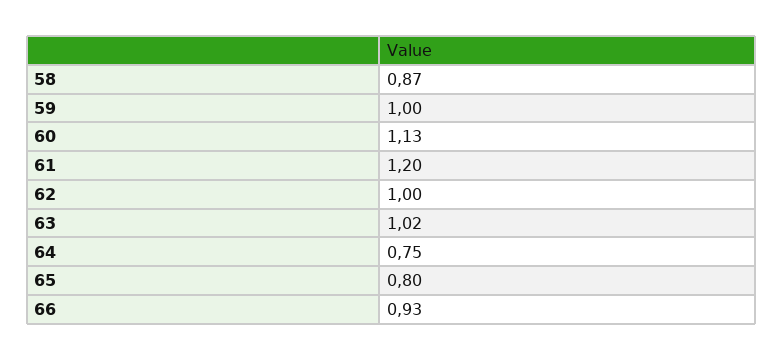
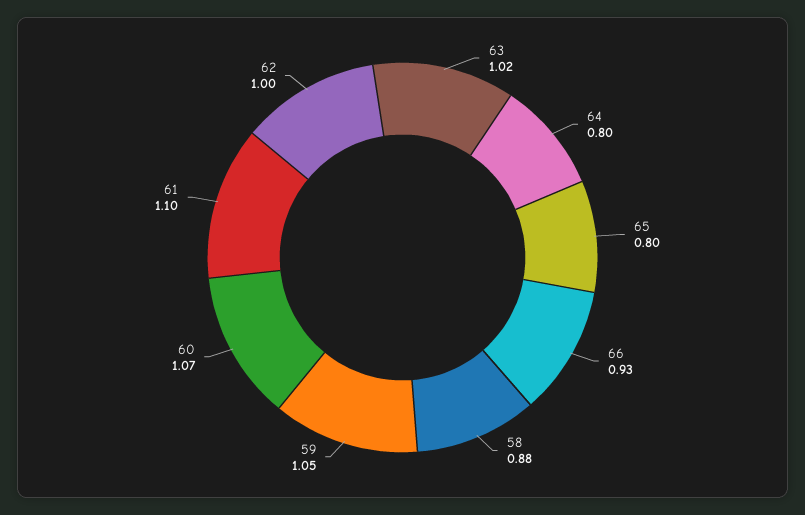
  {
-   "58": 0.87,
+   "58": 0.88,
-   "59": 1,
+   "59": 1.05,
-   "60": 1.13,
+   "60": 1.07,
-   "61": 1.2,
+   "61": 1.1,
    "62": 1,
    "63": 1.02,
-   "64": 0.75,
+   "64": 0.8,
    "65": 0.8,
    "66": 0.93
  }

